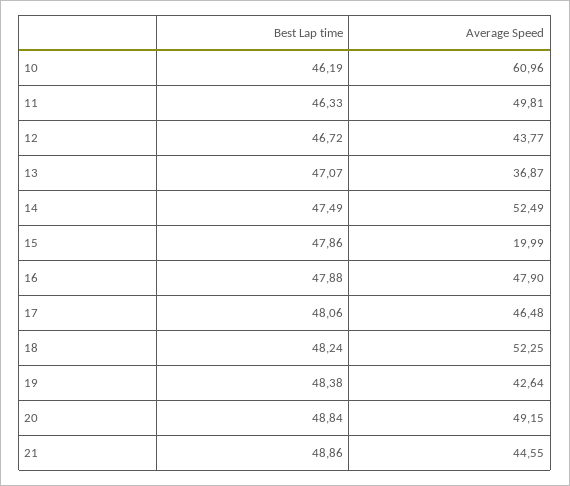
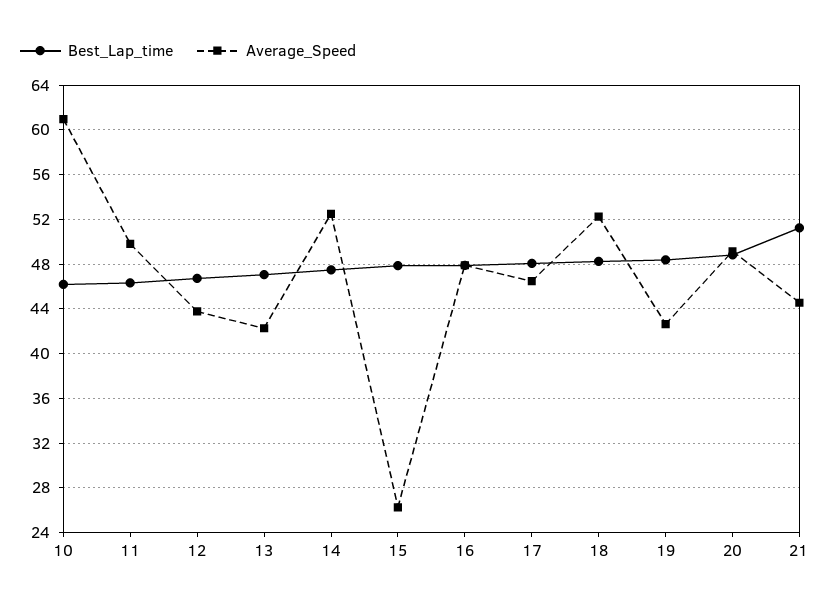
  {
    "Best Lap time": {
      "10": 46.19,
      "11": 46.33,
      "12": 46.72,
      "13": 47.07,
      "14": 47.49,
      "15": 47.86,
      "16": 47.88,
      "17": 48.06,
      "18": 48.24,
      "19": 48.38,
      "20": 48.84,
-     "21": 48.86
+     "21": 51
    },
    "Average Speed": {
      "10": 60.96,
      "11": 49.81,
      "12": 43.77,
-     "13": 36.87,
+     "13": 42,
      "14": 52.49,
-     "15": 19.99,
+     "15": 26,
      "16": 47.9,
      "17": 46.48,
      "18": 52.25,
      "19": 42.64,
      "20": 49.15,
      "21": 44.55
    }
  }

